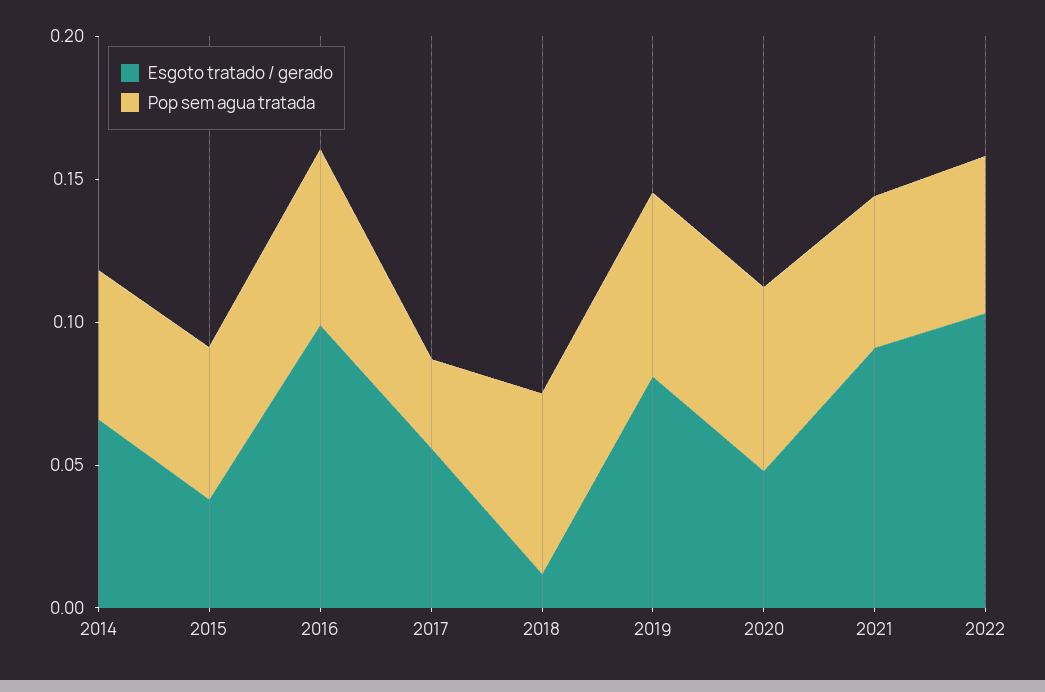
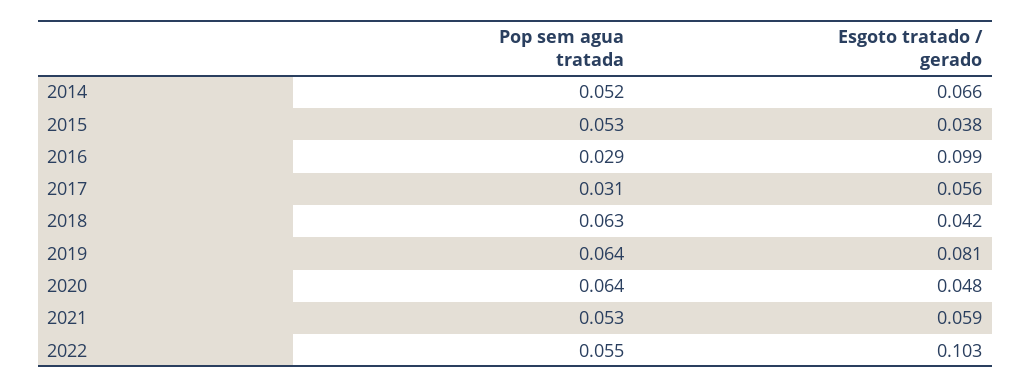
  {
    "Esgoto tratado / gerado": {
      "2014": 0.066,
      "2015": 0.038,
      "2016": 0.099,
      "2017": 0.056,
-     "2018": 0.01,
+     "2018": 0.042,
      "2019": 0.081,
      "2020": 0.048,
-     "2021": 0.09,
+     "2021": 0.059,
      "2022": 0.103
    },
    "Pop sem agua tratada": {
      "2014": 0.052,
      "2015": 0.053,
-     "2016": 0.06,
+     "2016": 0.029,
      "2017": 0.031,
      "2018": 0.063,
      "2019": 0.064,
      "2020": 0.064,
      "2021": 0.053,
      "2022": 0.055
    }
  }

